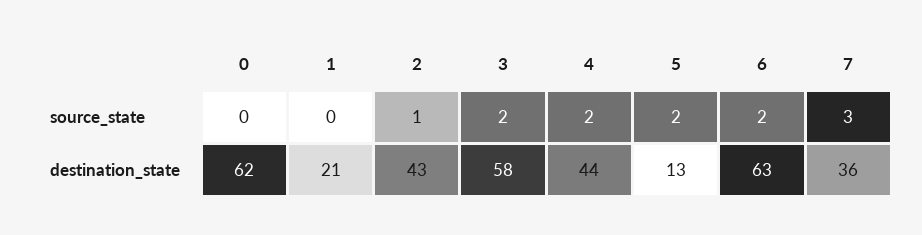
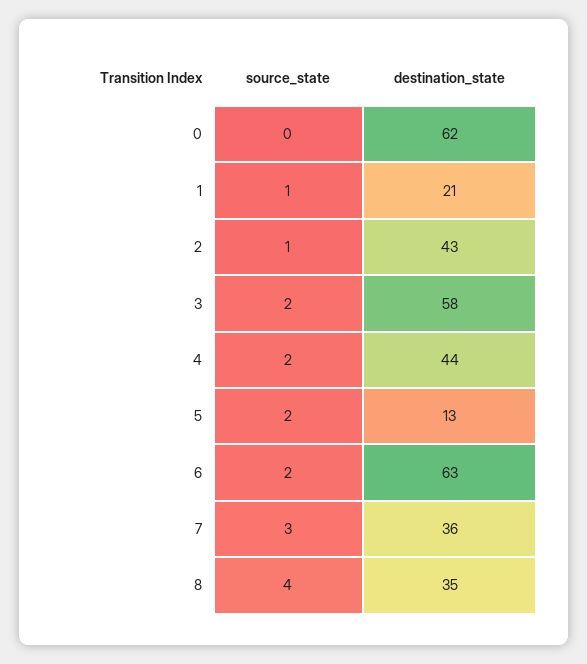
  {
    "0": {
      "source_state": 0,
      "destination_state": 62
    },
    "1": {
-     "source_state": 0,
+     "source_state": 1,
      "destination_state": 21
    },
    "2": {
      "source_state": 1,
      "destination_state": 43
    },
    "3": {
      "source_state": 2,
      "destination_state": 58
    },
    "4": {
      "source_state": 2,
      "destination_state": 44
    },
    "5": {
      "source_state": 2,
      "destination_state": 13
    },
    "6": {
      "source_state": 2,
      "destination_state": 63
    },
    "7": {
      "source_state": 3,
      "destination_state": 36
-   }
+   },
+   "8": {
+     "source_state": 4,
+     "destination_state": 35
+   }
  }

